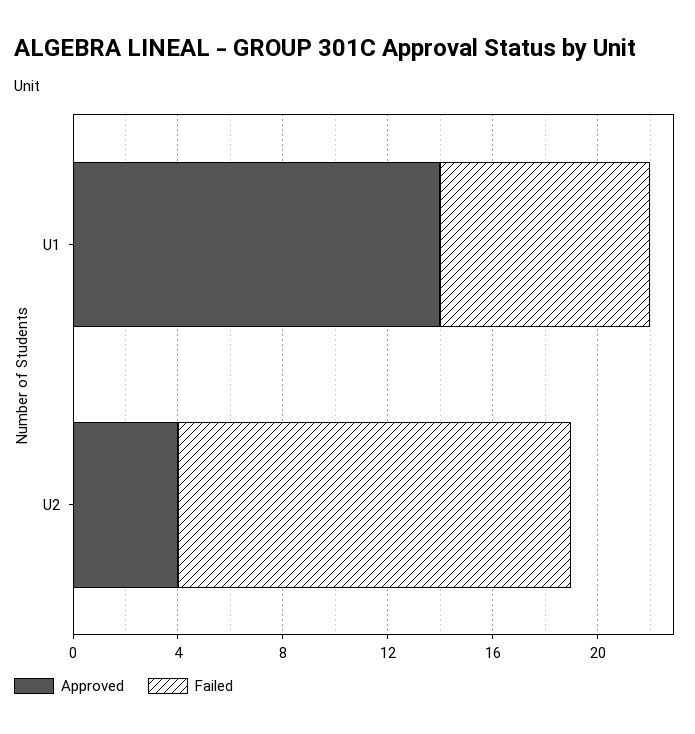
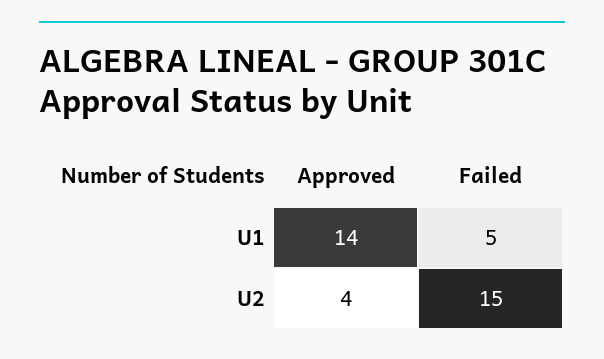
  {
    "Approved": {
      "U1": 14,
      "U2": 4
    },
    "Failed": {
-     "U1": 8,
+     "U1": 5,
      "U2": 15
    }
  }

